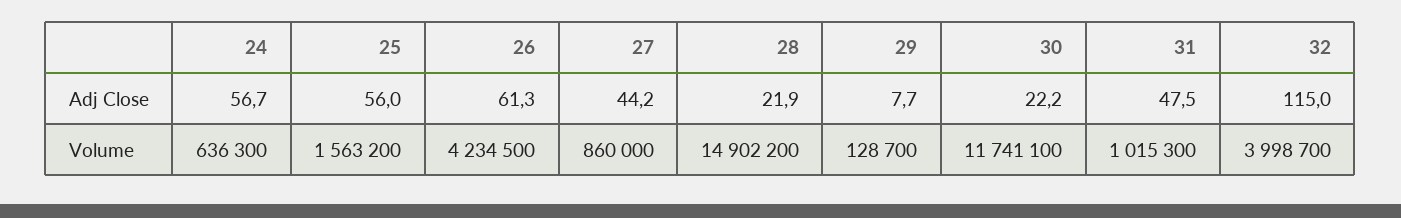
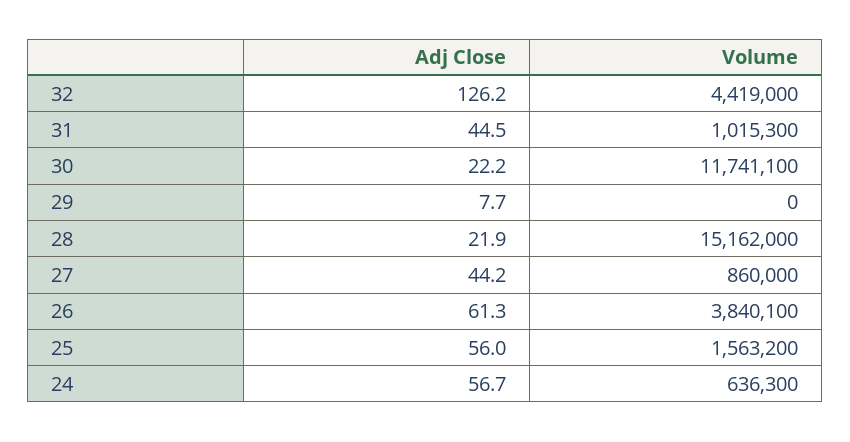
  {
    "24": {
      "Adj Close": 56.7,
      "Volume": 636300
    },
    "25": {
      "Adj Close": 56,
      "Volume": 1563200
    },
    "26": {
      "Adj Close": 61.3,
-     "Volume": 4234500
+     "Volume": 3840100
    },
    "27": {
      "Adj Close": 44.2,
      "Volume": 860000
    },
    "28": {
      "Adj Close": 21.9,
-     "Volume": 14902200
+     "Volume": 15162000
    },
    "29": {
      "Adj Close": 7.7,
-     "Volume": 128700
+     "Volume": 0
    },
    "30": {
      "Adj Close": 22.2,
      "Volume": 11741100
    },
    "31": {
-     "Adj Close": 47.5,
+     "Adj Close": 44.5,
      "Volume": 1015300
    },
    "32": {
-     "Adj Close": 115,
+     "Adj Close": 126.2,
-     "Volume": 3998700
+     "Volume": 4419000
    }
  }

